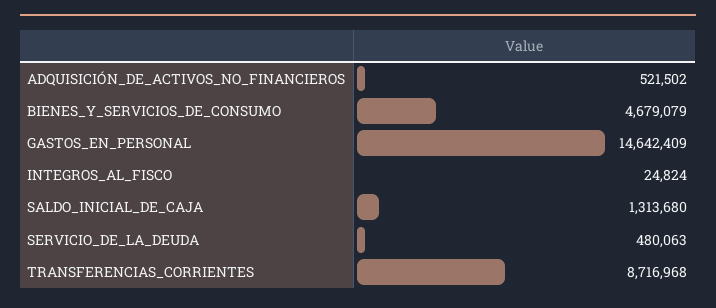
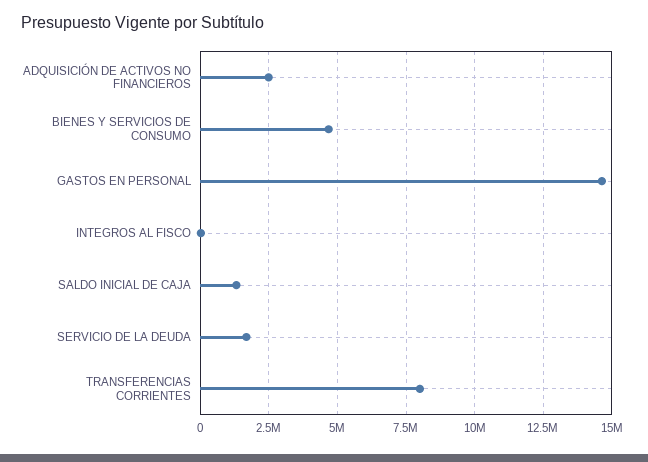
  {
-   "ADQUISICIÓN_DE_ACTIVOS_NO_FINANCIEROS": 521502,
+   "ADQUISICIÓN_DE_ACTIVOS_NO_FINANCIEROS": 2500000,
    "BIENES_Y_SERVICIOS_DE_CONSUMO": 4679079,
    "GASTOS_EN_PERSONAL": 14642409,
    "INTEGROS_AL_FISCO": 24824,
    "SALDO_INICIAL_DE_CAJA": 1313680,
-   "SERVICIO_DE_LA_DEUDA": 480063,
+   "SERVICIO_DE_LA_DEUDA": 1750000,
-   "TRANSFERENCIAS_CORRIENTES": 8716968
+   "TRANSFERENCIAS_CORRIENTES": 8000000
  }

